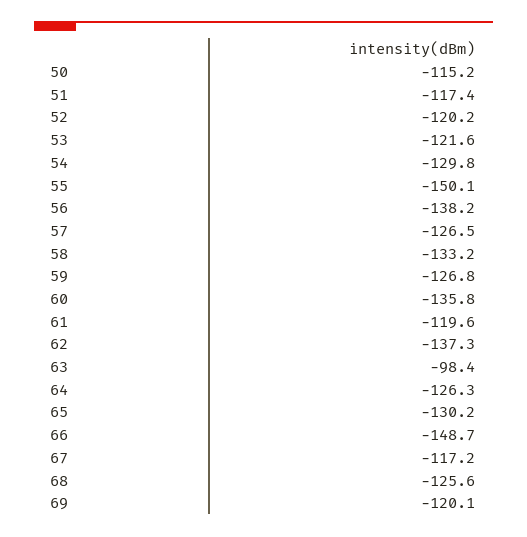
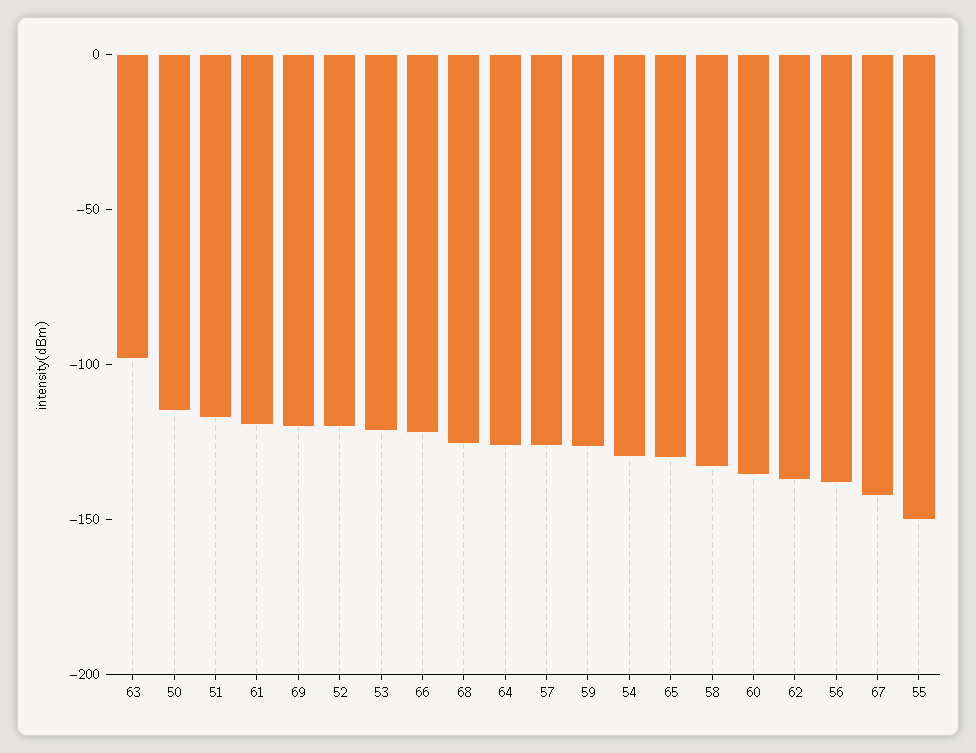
  {
    "50": -115.2,
    "51": -117.4,
    "52": -120.2,
    "53": -121.6,
    "54": -129.8,
    "55": -150.1,
    "56": -138.2,
    "57": -126.5,
    "58": -133.2,
    "59": -126.8,
    "60": -135.8,
    "61": -119.6,
    "62": -137.3,
    "63": -98.4,
    "64": -126.3,
    "65": -130.2,
-   "66": -148.7,
+   "66": -120,
-   "67": -117.2,
+   "67": -140,
    "68": -125.6,
    "69": -120.1
  }

